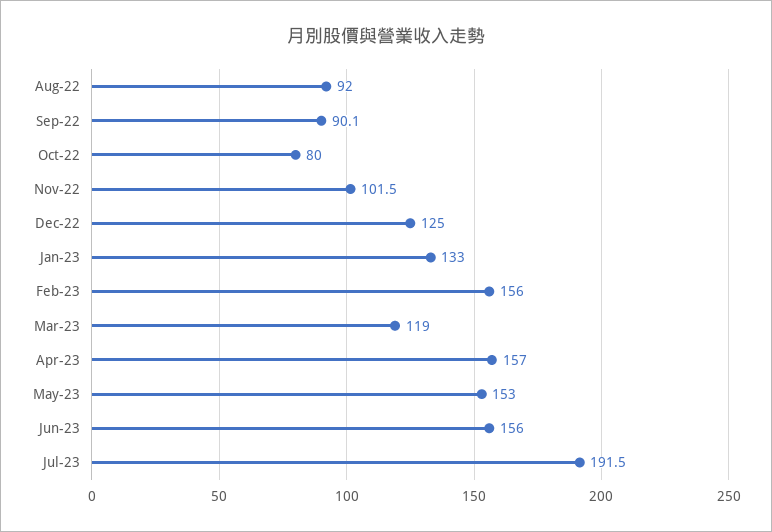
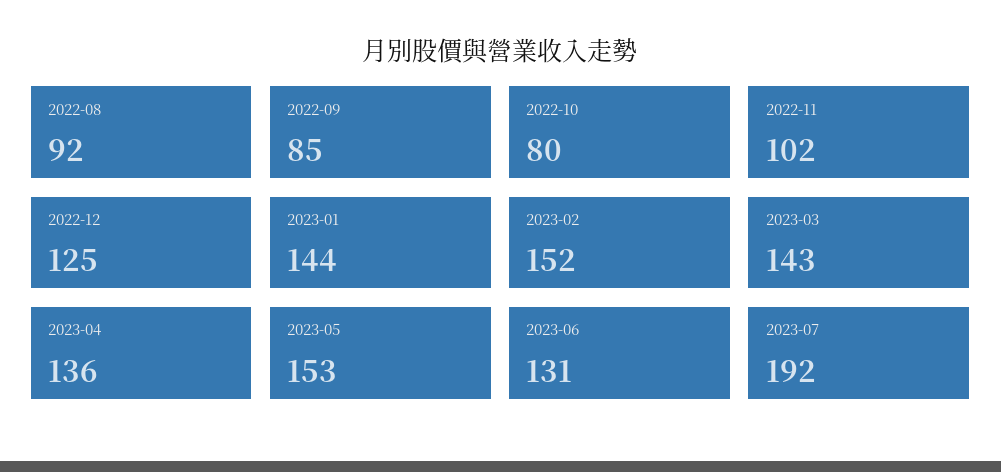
  {
    "Aug-22": 92,
-   "Sep-22": 90.1,
+   "Sep-22": 85,
    "Oct-22": 80,
    "Nov-22": 101.5,
    "Dec-22": 125,
-   "Jan-23": 133,
+   "Jan-23": 144,
-   "Feb-23": 156,
+   "Feb-23": 152,
-   "Mar-23": 119,
+   "Mar-23": 143,
-   "Apr-23": 157,
+   "Apr-23": 136,
    "May-23": 153,
-   "Jun-23": 156,
+   "Jun-23": 131,
    "Jul-23": 191.5
  }

